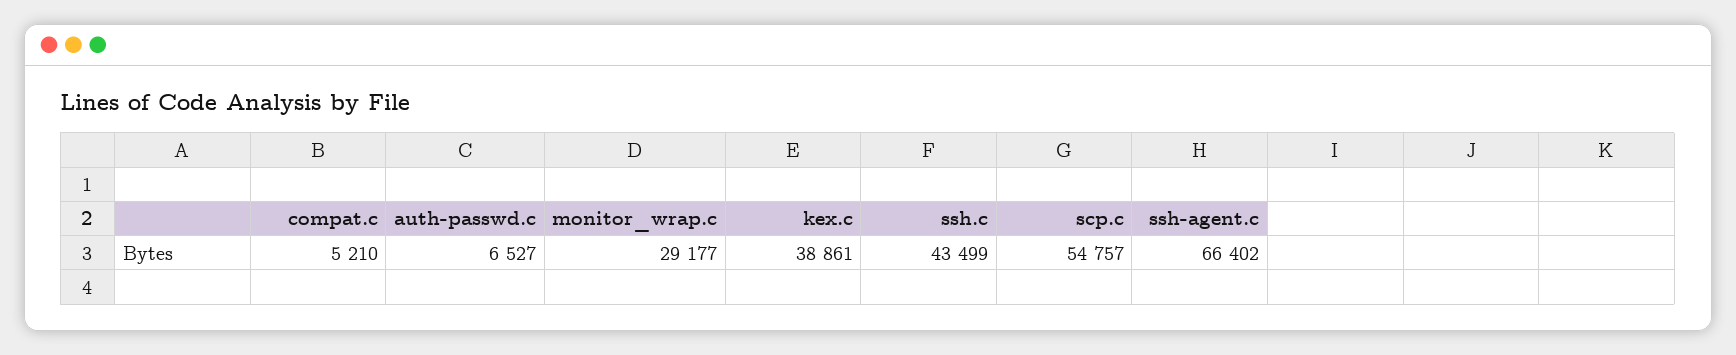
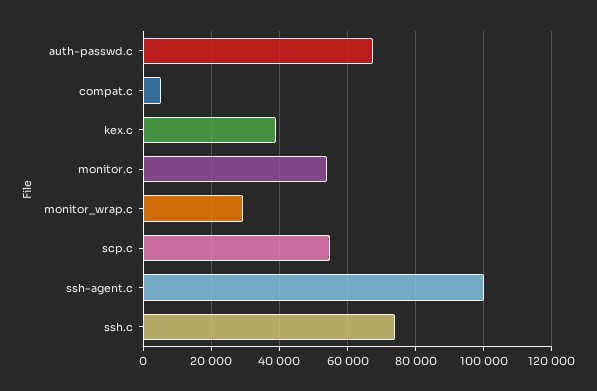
  {
    "compat.c": 5210,
-   "auth-passwd.c": 6527,
+   "auth-passwd.c": 68000,
    "monitor_wrap.c": 29177,
    "kex.c": 38861,
-   "ssh.c": 43499,
+   "ssh.c": 74000,
    "scp.c": 54757,
-   "ssh-agent.c": 66402
+   "ssh-agent.c": 100000,
+   "monitor.c": 54000
  }

